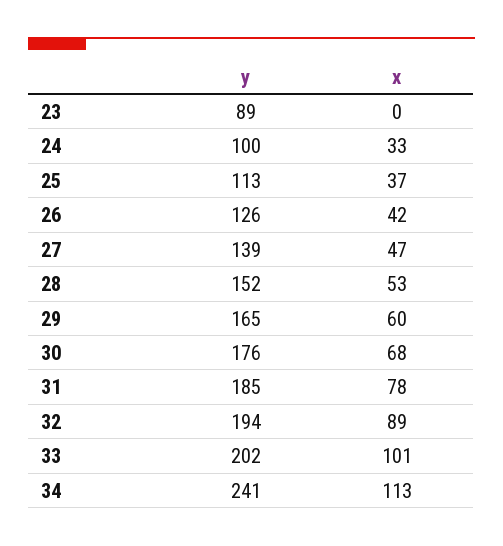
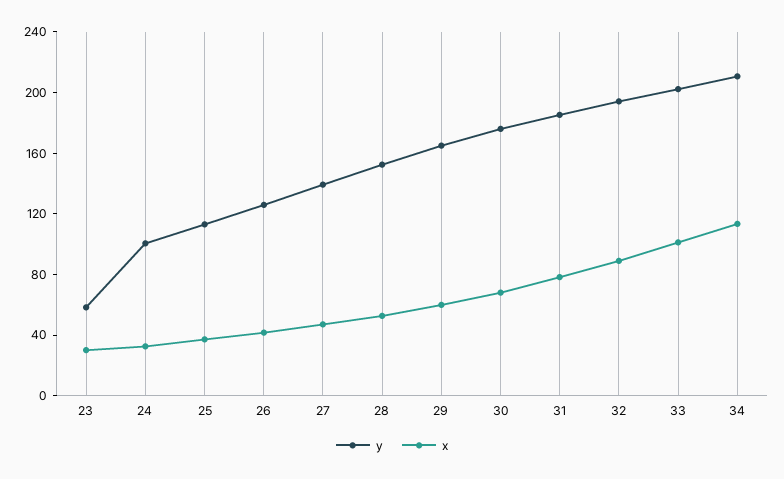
  {
    "y": {
-     "23": 89,
+     "23": 60,
      "24": 100,
      "25": 113,
      "26": 126,
      "27": 139,
      "28": 152,
      "29": 165,
      "30": 176,
      "31": 185,
      "32": 194,
      "33": 202,
-     "34": 241
+     "34": 210
    },
    "x": {
-     "23": 0,
+     "23": 30,
      "24": 33,
      "25": 37,
      "26": 42,
      "27": 47,
      "28": 53,
      "29": 60,
      "30": 68,
      "31": 78,
      "32": 89,
      "33": 101,
      "34": 113
    }
  }

